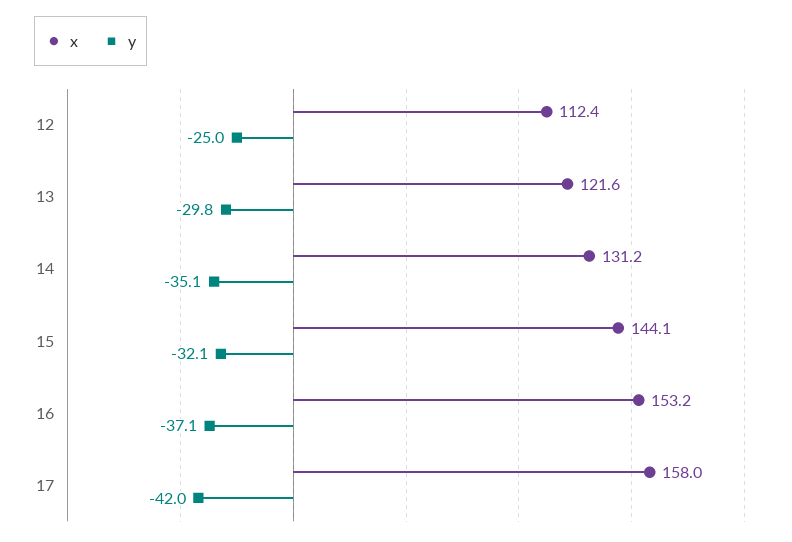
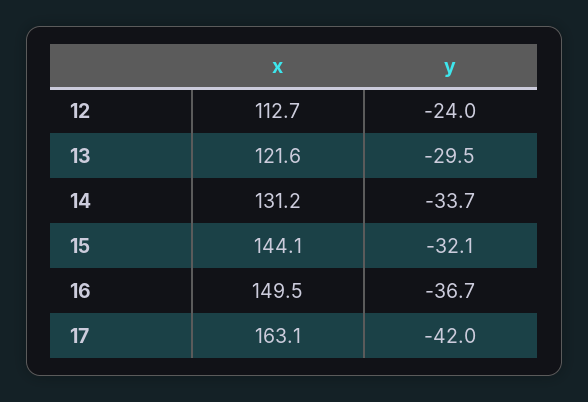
  {
    "x": {
-     "12": 112.4,
+     "12": 112.7,
      "13": 121.6,
      "14": 131.2,
      "15": 144.1,
-     "16": 153.2,
+     "16": 149.5,
-     "17": 158
+     "17": 163.1
    },
    "y": {
-     "12": -25,
+     "12": -24,
-     "13": -29.8,
+     "13": -29.5,
-     "14": -35.1,
+     "14": -33.7,
      "15": -32.1,
-     "16": -37.1,
+     "16": -36.7,
      "17": -42
    }
  }

